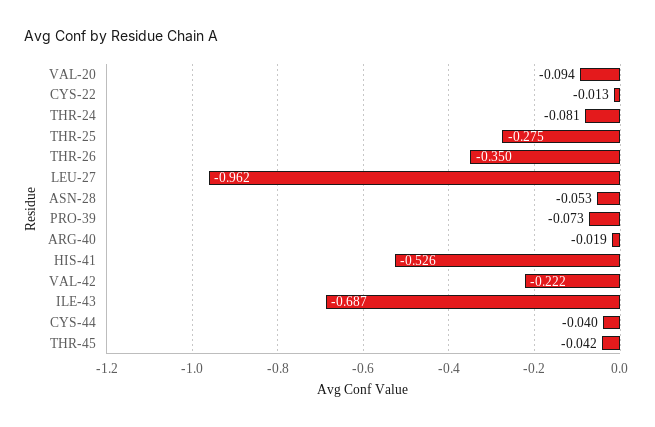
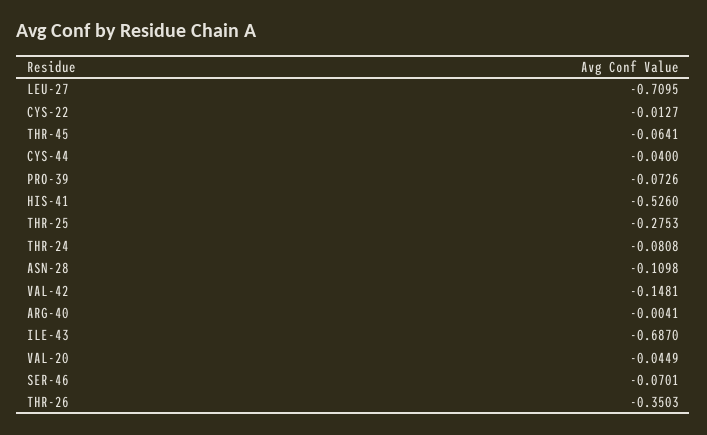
  {
-   "VAL-20": -0.094,
+   "VAL-20": -0.0449,
    "CYS-22": -0.0127,
    "THR-24": -0.0808,
    "THR-25": -0.2753,
    "THR-26": -0.3503,
-   "LEU-27": -0.962,
+   "LEU-27": -0.7095,
-   "ASN-28": -0.053,
+   "ASN-28": -0.1098,
    "PRO-39": -0.0726,
-   "ARG-40": -0.019,
+   "ARG-40": -0.0041,
    "HIS-41": -0.526,
-   "VAL-42": -0.222,
+   "VAL-42": -0.1481,
    "ILE-43": -0.687,
    "CYS-44": -0.04,
-   "THR-45": -0.042
+   "THR-45": -0.0641,
+   "SER-46": -0.0701
  }

